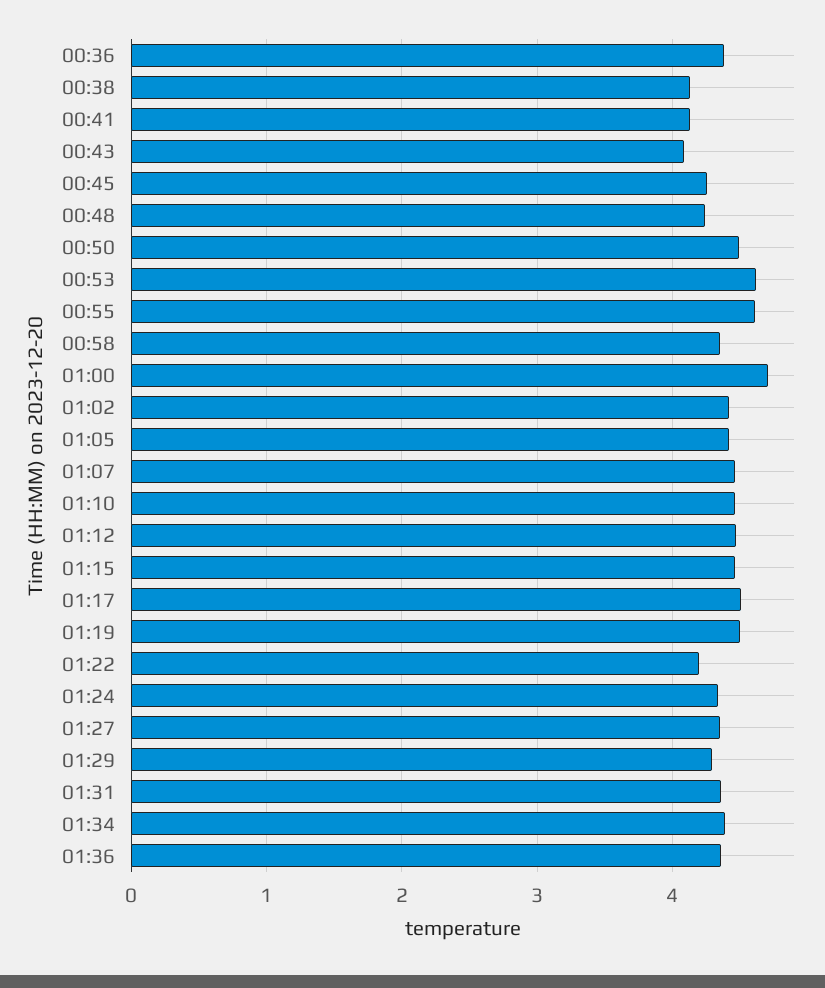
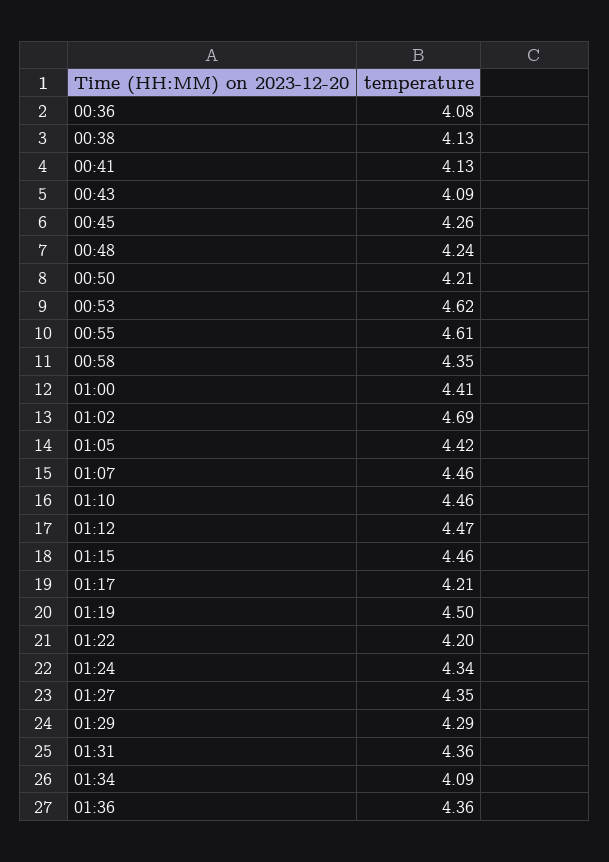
  {
-   "00:36": 4.4,
+   "00:36": 4.08,
    "00:38": 4.13,
    "00:41": 4.13,
    "00:43": 4.09,
    "00:45": 4.26,
    "00:48": 4.24,
-   "00:50": 4.5,
+   "00:50": 4.21,
    "00:53": 4.62,
    "00:55": 4.61,
    "00:58": 4.35,
-   "01:00": 4.7,
+   "01:00": 4.41,
-   "01:02": 4.4,
+   "01:02": 4.69,
    "01:05": 4.42,
    "01:07": 4.46,
    "01:10": 4.46,
    "01:12": 4.47,
    "01:15": 4.46,
-   "01:17": 4.5,
+   "01:17": 4.21,
    "01:19": 4.5,
    "01:22": 4.2,
    "01:24": 4.34,
    "01:27": 4.35,
    "01:29": 4.29,
    "01:31": 4.36,
-   "01:34": 4.4,
+   "01:34": 4.09,
    "01:36": 4.36
  }

